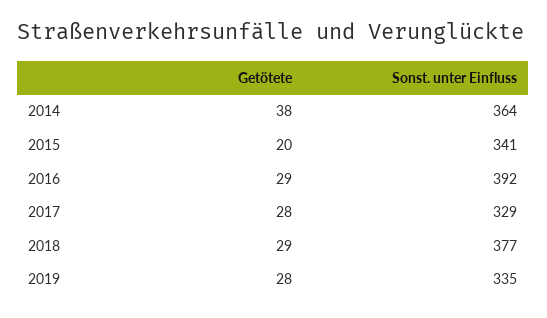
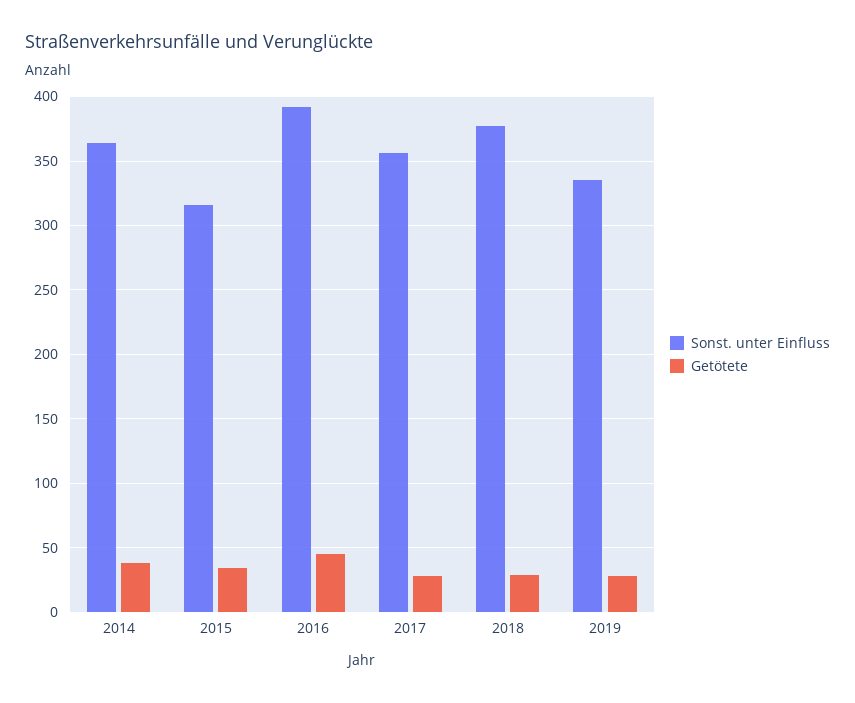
  {
    "Getötete": {
      "2014": 38,
-     "2015": 20,
+     "2015": 35,
-     "2016": 29,
+     "2016": 45,
      "2017": 28,
      "2018": 29,
      "2019": 28
    },
    "Sonst. unter Einfluss": {
      "2014": 364,
-     "2015": 341,
+     "2015": 315,
      "2016": 392,
-     "2017": 329,
+     "2017": 355,
      "2018": 377,
      "2019": 335
    }
  }

